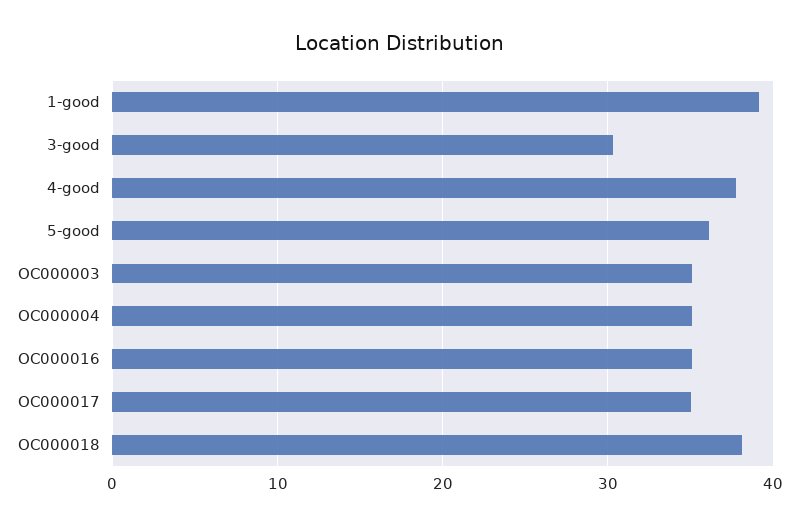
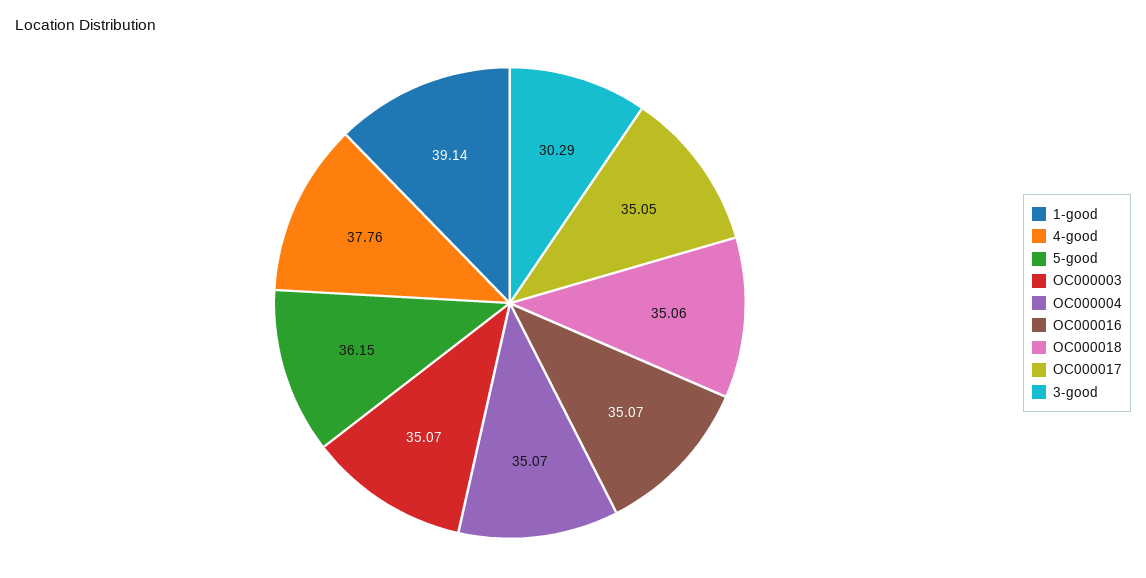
  {
    "1-good": 39.14,
    "3-good": 30.29,
    "4-good": 37.76,
    "5-good": 36.15,
    "OC000003": 35.07,
    "OC000004": 35.07,
    "OC000016": 35.07,
    "OC000017": 35.05,
-   "OC000018": 38
+   "OC000018": 35.06
  }

